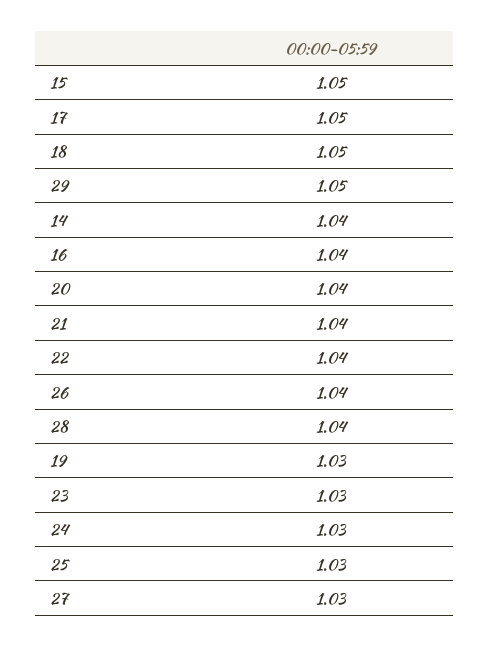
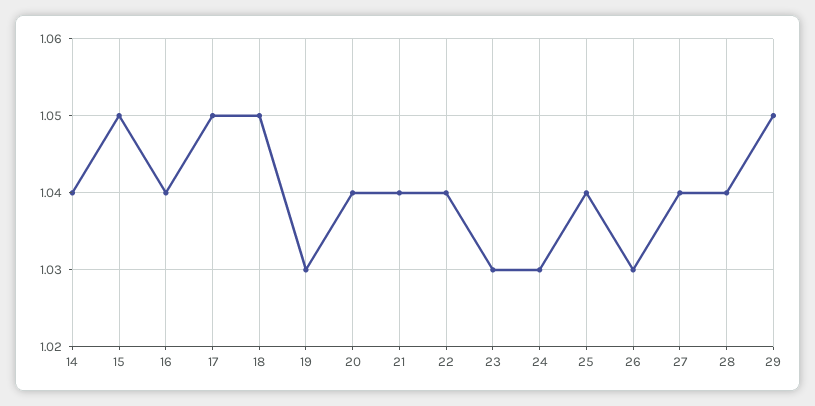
  {
    "15": 1.05,
    "17": 1.05,
    "18": 1.05,
    "29": 1.05,
    "14": 1.04,
    "16": 1.04,
    "20": 1.04,
    "21": 1.04,
    "22": 1.04,
-   "26": 1.04,
+   "26": 1.03,
    "28": 1.04,
    "19": 1.03,
    "23": 1.03,
    "24": 1.03,
-   "25": 1.03,
+   "25": 1.04,
-   "27": 1.03
+   "27": 1.04
  }

